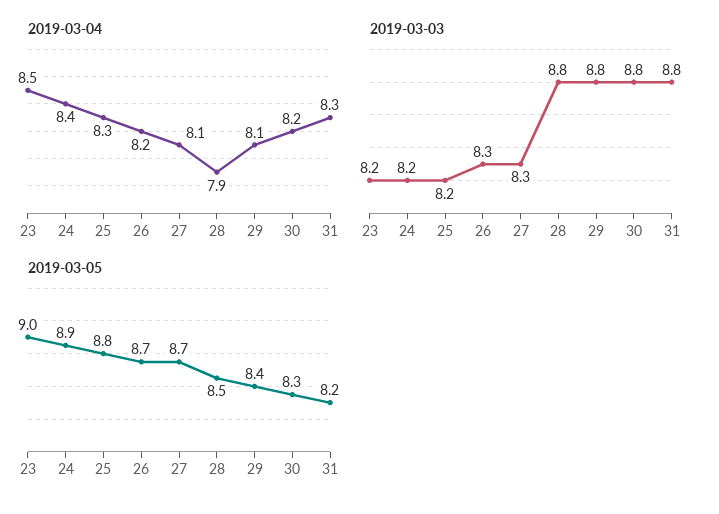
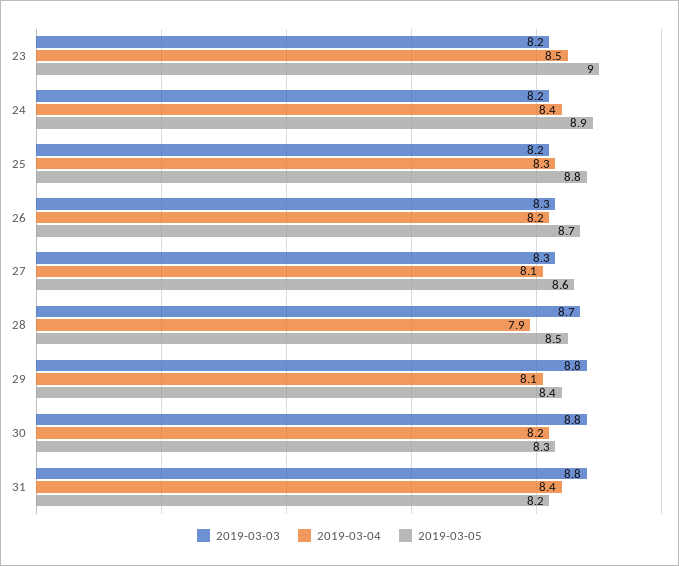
  {
    "2019-03-04": {
      "23": 8.5,
      "24": 8.4,
      "25": 8.3,
      "26": 8.2,
      "27": 8.1,
      "28": 7.9,
      "29": 8.1,
      "30": 8.2,
-     "31": 8.3
+     "31": 8.4
    },
    "2019-03-03": {
      "23": 8.2,
      "24": 8.2,
      "25": 8.2,
      "26": 8.3,
      "27": 8.3,
-     "28": 8.8,
+     "28": 8.7,
      "29": 8.8,
      "30": 8.8,
      "31": 8.8
    },
    "2019-03-05": {
      "23": 9,
      "24": 8.9,
      "25": 8.8,
      "26": 8.7,
-     "27": 8.7,
+     "27": 8.6,
      "28": 8.5,
      "29": 8.4,
      "30": 8.3,
      "31": 8.2
    }
  }

